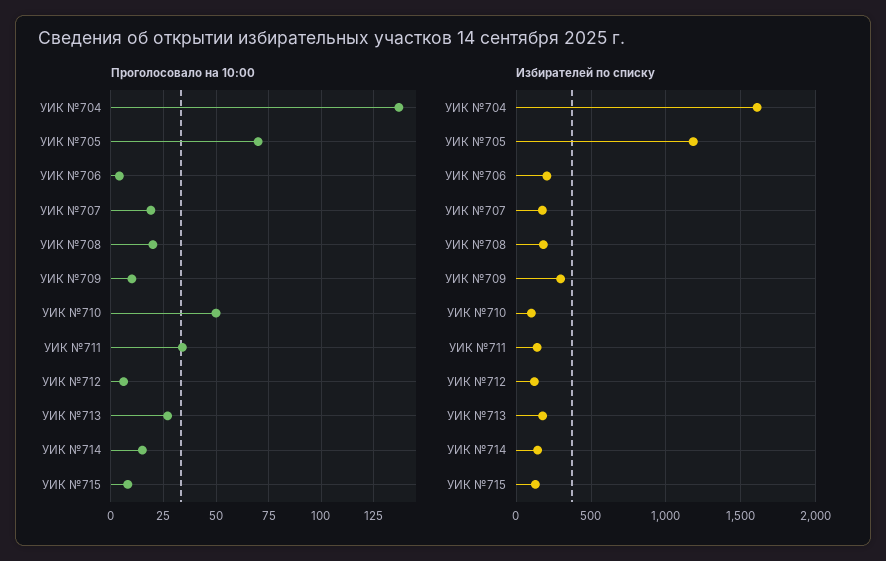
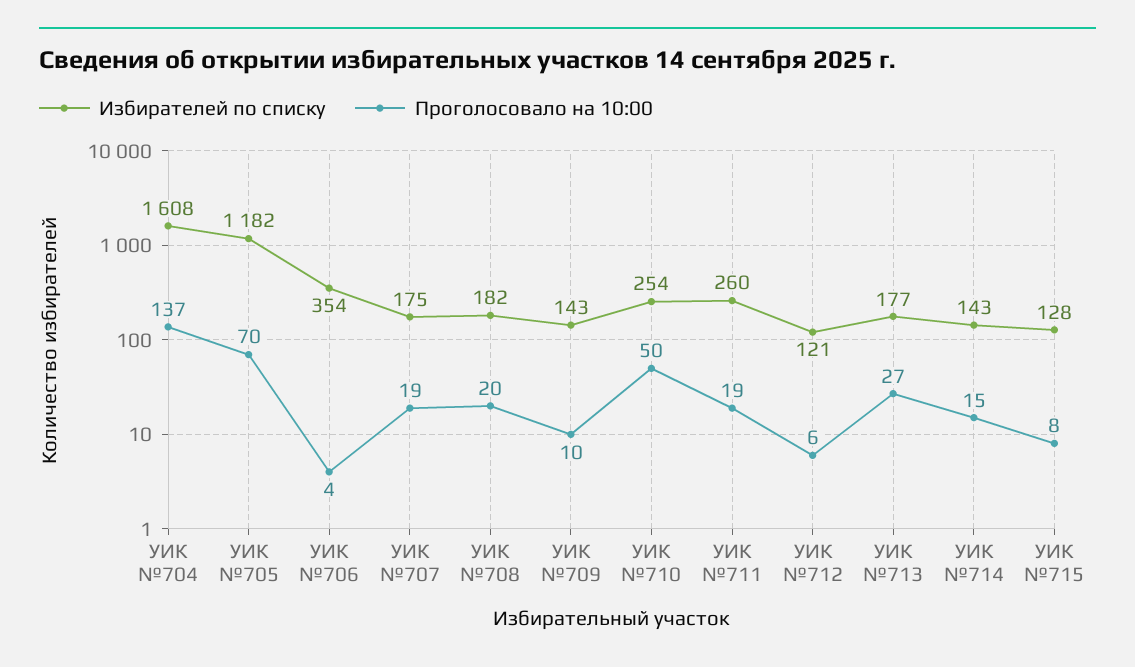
  {
    "Проголосовало на 10:00": {
      "УИК №704": 137,
      "УИК №705": 70,
      "УИК №706": 4,
      "УИК №707": 19,
      "УИК №708": 20,
      "УИК №709": 10,
      "УИК №710": 50,
-     "УИК №711": 35,
+     "УИК №711": 19,
      "УИК №712": 6,
      "УИК №713": 27,
      "УИК №714": 15,
      "УИК №715": 8
    },
    "Избирателей по списку": {
      "УИК №704": 1608,
      "УИК №705": 1182,
-     "УИК №706": 200,
+     "УИК №706": 354,
      "УИК №707": 175,
      "УИК №708": 182,
-     "УИК №709": 300,
+     "УИК №709": 143,
-     "УИК №710": 100,
+     "УИК №710": 254,
-     "УИК №711": 150,
+     "УИК №711": 260,
      "УИК №712": 121,
      "УИК №713": 177,
      "УИК №714": 143,
      "УИК №715": 128
    }
  }

